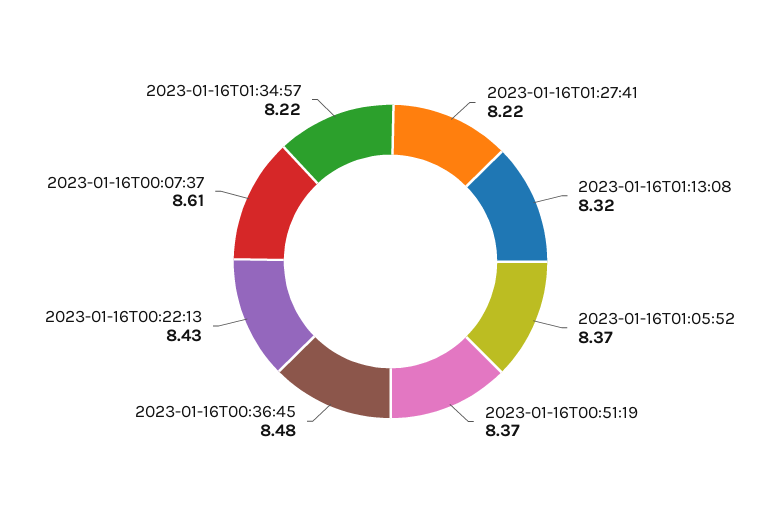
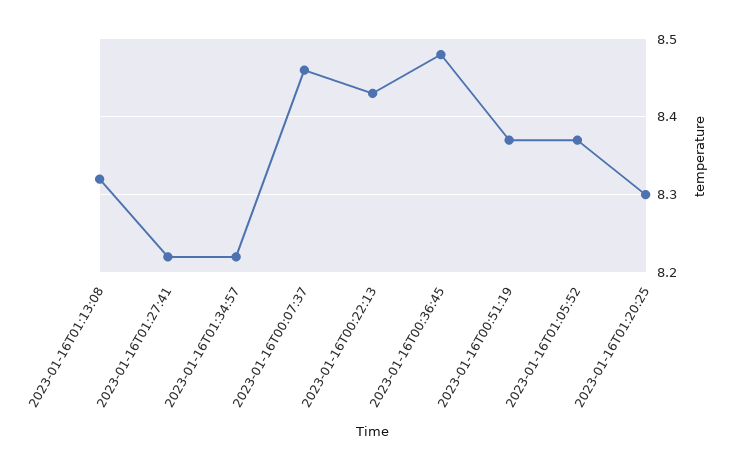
  {
    "2023-01-16T01:27:41": 8.22,
    "2023-01-16T01:13:08": 8.32,
    "2023-01-16T01:05:52": 8.37,
    "2023-01-16T00:51:19": 8.37,
    "2023-01-16T00:36:45": 8.48,
    "2023-01-16T00:22:13": 8.43,
-   "2023-01-16T00:07:37": 8.61,
+   "2023-01-16T00:07:37": 8.46,
-   "2023-01-16T01:34:57": 8.22
+   "2023-01-16T01:34:57": 8.22,
+   "2023-01-16T01:20:25": 8.3
  }

